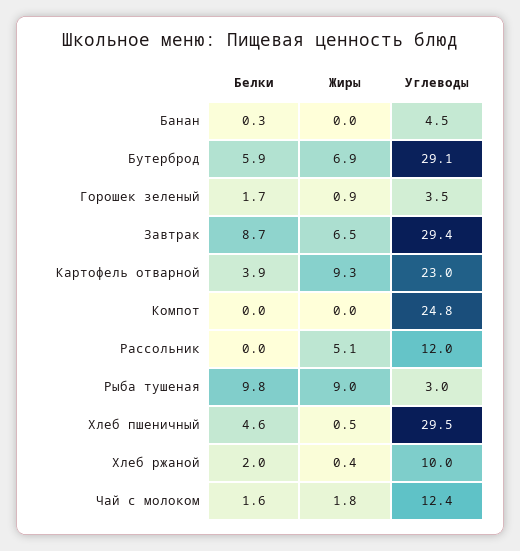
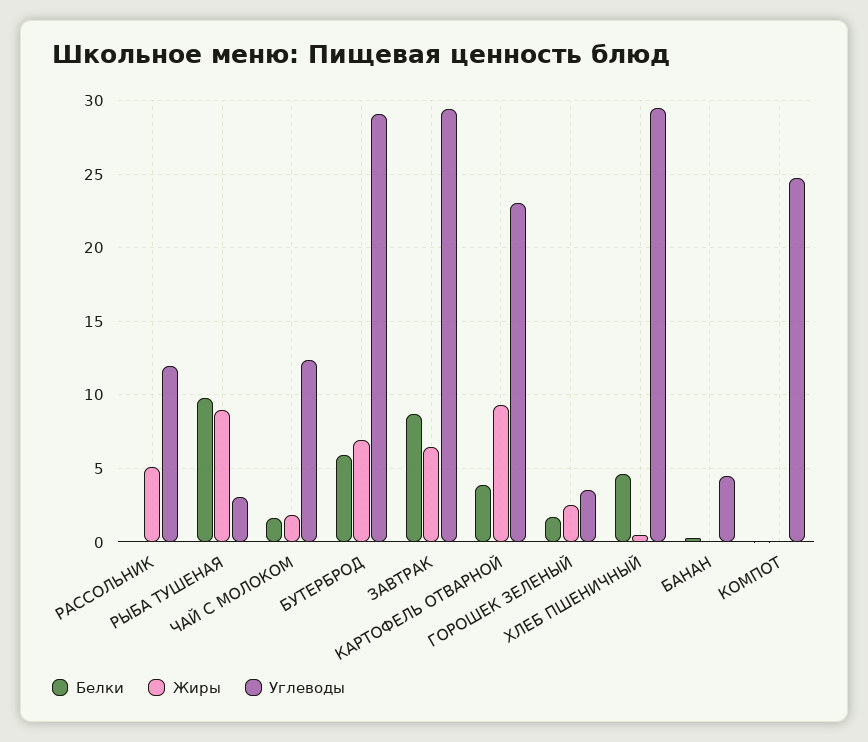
  {
    "Белки": {
      "Банан": 0.3,
      "Бутерброд": 5.9,
      "Горошек зеленый": 1.7,
      "Завтрак": 8.7,
      "Картофель отварной": 3.9,
      "Компот": 0,
      "Рассольник": 0,
      "Рыба тушеная": 9.8,
      "Хлеб пшеничный": 4.6,
-     "Хлеб ржаной": 2,
      "Чай с молоком": 1.6
    },
    "Жиры": {
      "Банан": 0,
      "Бутерброд": 6.9,
-     "Горошек зеленый": 0.9,
+     "Горошек зеленый": 2.5,
      "Завтрак": 6.5,
      "Картофель отварной": 9.3,
      "Компот": 0,
      "Рассольник": 5.1,
      "Рыба тушеная": 9,
      "Хлеб пшеничный": 0.5,
-     "Хлеб ржаной": 0.4,
      "Чай с молоком": 1.8
    },
    "Углеводы": {
      "Банан": 4.5,
      "Бутерброд": 29.1,
      "Горошек зеленый": 3.5,
      "Завтрак": 29.4,
      "Картофель отварной": 23,
      "Компот": 24.8,
      "Рассольник": 12,
      "Рыба тушеная": 3,
      "Хлеб пшеничный": 29.5,
-     "Хлеб ржаной": 10,
      "Чай с молоком": 12.4
    }
  }

